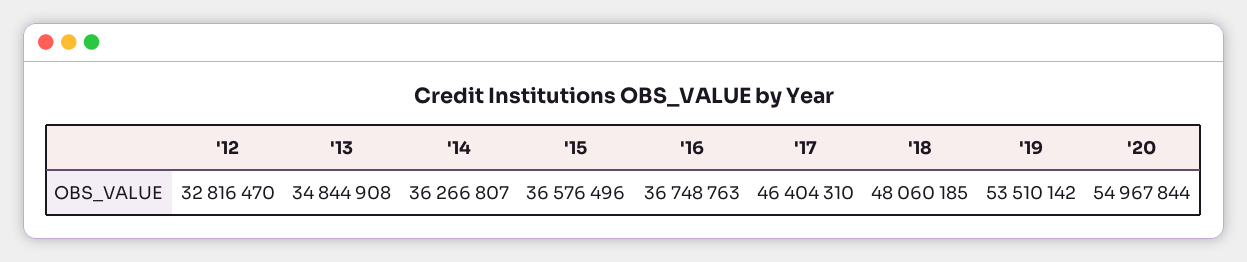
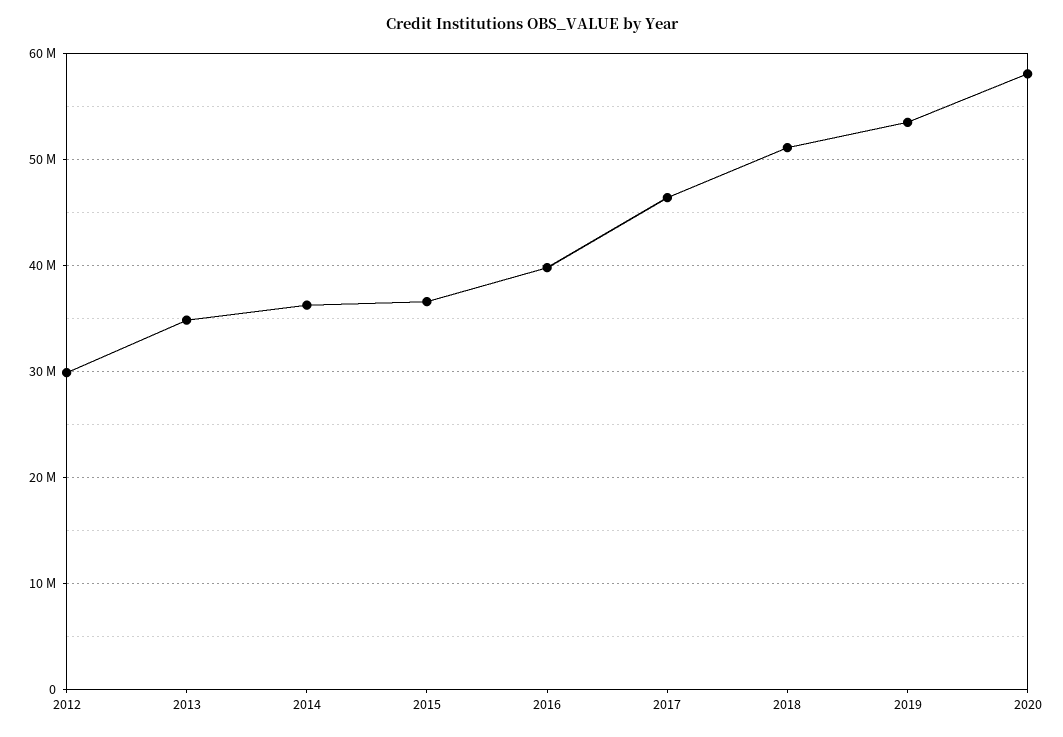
  {
-   "'12": 32816470,
+   "'12": 30000000,
    "'13": 34844908,
    "'14": 36266807,
    "'15": 36576496,
-   "'16": 36748763,
+   "'16": 40000000,
    "'17": 46404310,
-   "'18": 48060185,
+   "'18": 51000000,
    "'19": 53510142,
-   "'20": 54967844
+   "'20": 58000000
  }

